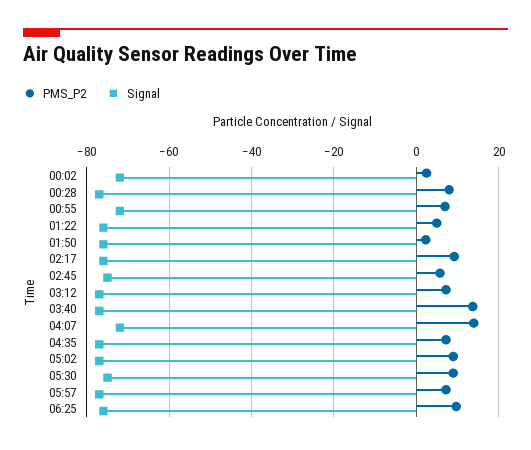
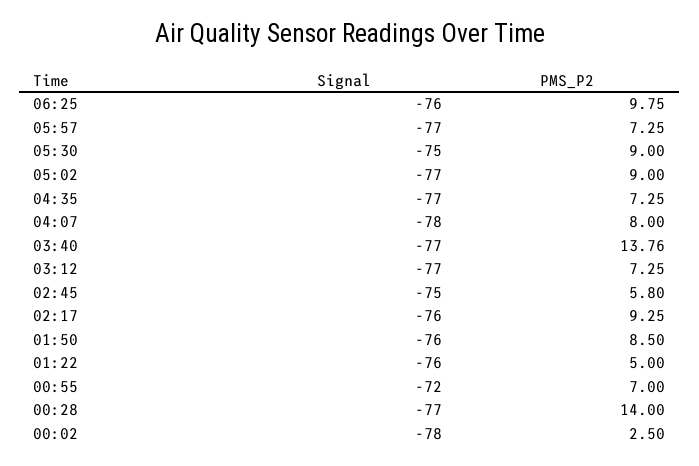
  {
    "PMS_P2": {
      "00:02": 2.5,
-     "00:28": 8,
+     "00:28": 14,
      "00:55": 7,
      "01:22": 5,
-     "01:50": 2,
+     "01:50": 8.5,
      "02:17": 9.25,
      "02:45": 5.8,
      "03:12": 7.25,
      "03:40": 13.76,
-     "04:07": 14,
+     "04:07": 8,
      "04:35": 7.25,
      "05:02": 9,
      "05:30": 9,
      "05:57": 7.25,
      "06:25": 9.75
    },
    "Signal": {
-     "00:02": -72,
+     "00:02": -78,
      "00:28": -77,
      "00:55": -72,
      "01:22": -76,
      "01:50": -76,
      "02:17": -76,
      "02:45": -75,
      "03:12": -77,
      "03:40": -77,
-     "04:07": -72,
+     "04:07": -78,
      "04:35": -77,
      "05:02": -77,
      "05:30": -75,
      "05:57": -77,
      "06:25": -76
    }
  }

